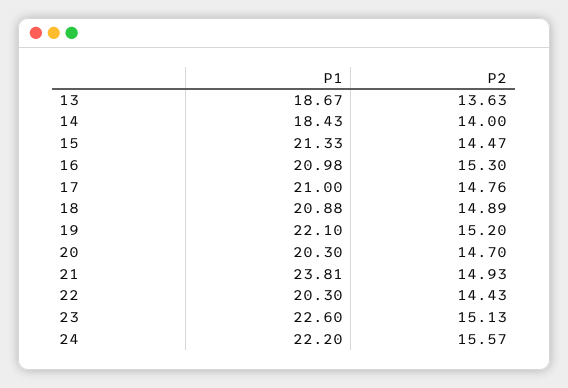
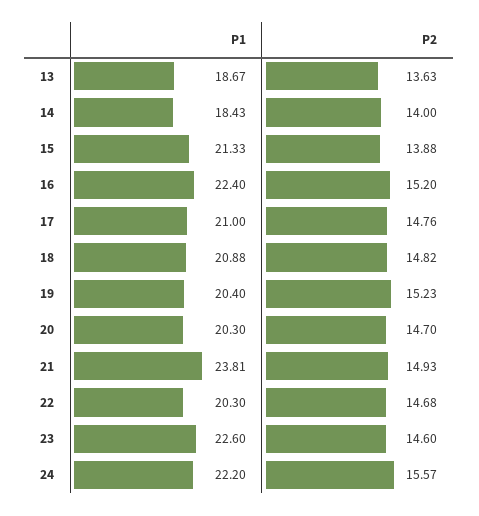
  {
    "P1": {
      "13": 18.67,
      "14": 18.43,
      "15": 21.33,
-     "16": 20.98,
+     "16": 22.4,
      "17": 21,
      "18": 20.88,
-     "19": 22.1,
+     "19": 20.4,
      "20": 20.3,
      "21": 23.81,
      "22": 20.3,
      "23": 22.6,
      "24": 22.2
    },
    "P2": {
      "13": 13.63,
      "14": 14,
-     "15": 14.47,
+     "15": 13.88,
-     "16": 15.3,
+     "16": 15.2,
      "17": 14.76,
-     "18": 14.89,
+     "18": 14.82,
-     "19": 15.2,
+     "19": 15.23,
      "20": 14.7,
      "21": 14.93,
-     "22": 14.43,
+     "22": 14.68,
-     "23": 15.13,
+     "23": 14.6,
      "24": 15.57
    }
  }

